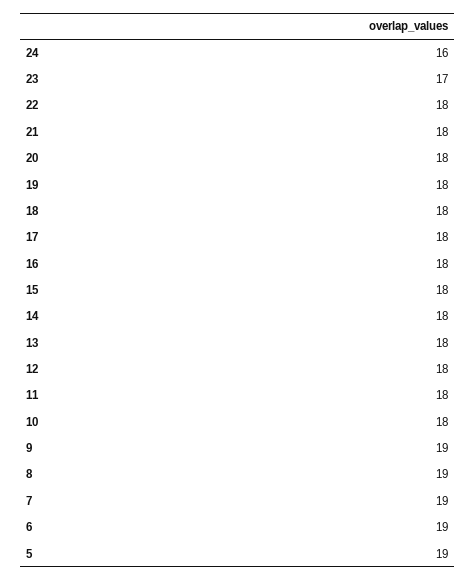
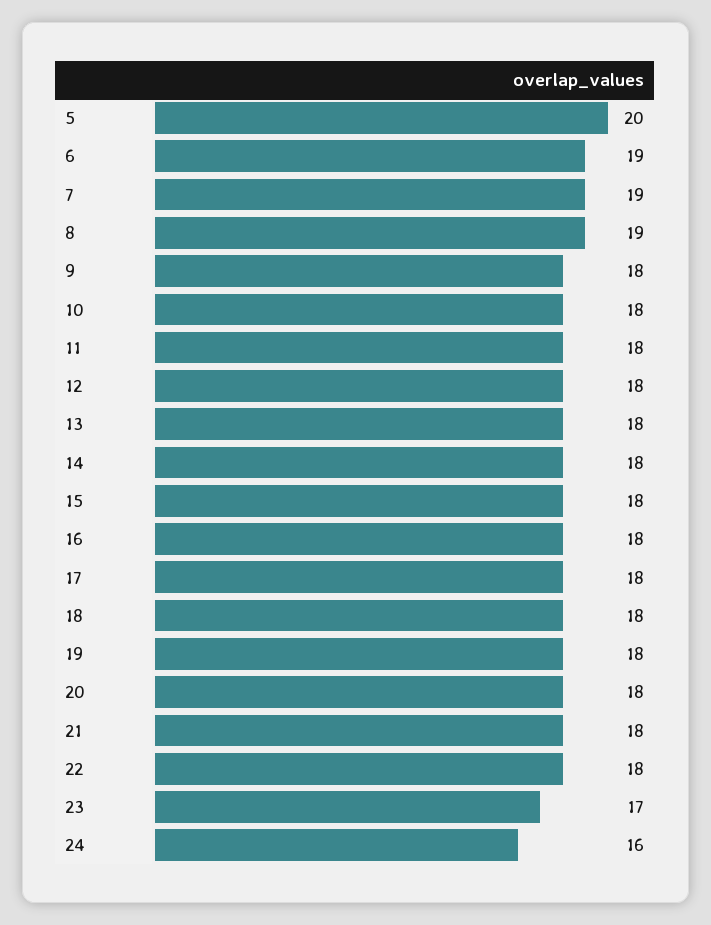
  {
    "24": 16,
    "23": 17,
    "22": 18,
    "21": 18,
    "20": 18,
    "19": 18,
    "18": 18,
    "17": 18,
    "16": 18,
    "15": 18,
    "14": 18,
    "13": 18,
    "12": 18,
    "11": 18,
    "10": 18,
-   "9": 19,
+   "9": 18,
    "8": 19,
    "7": 19,
    "6": 19,
-   "5": 19
+   "5": 20
  }

